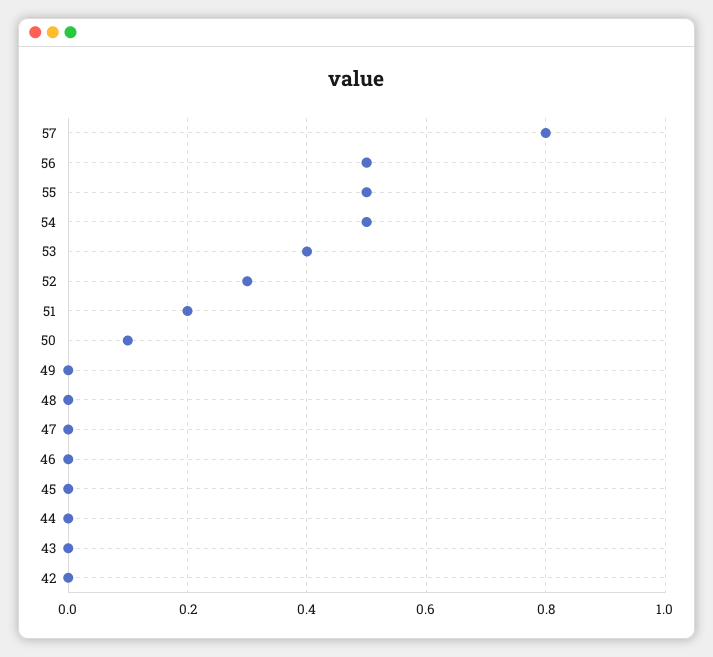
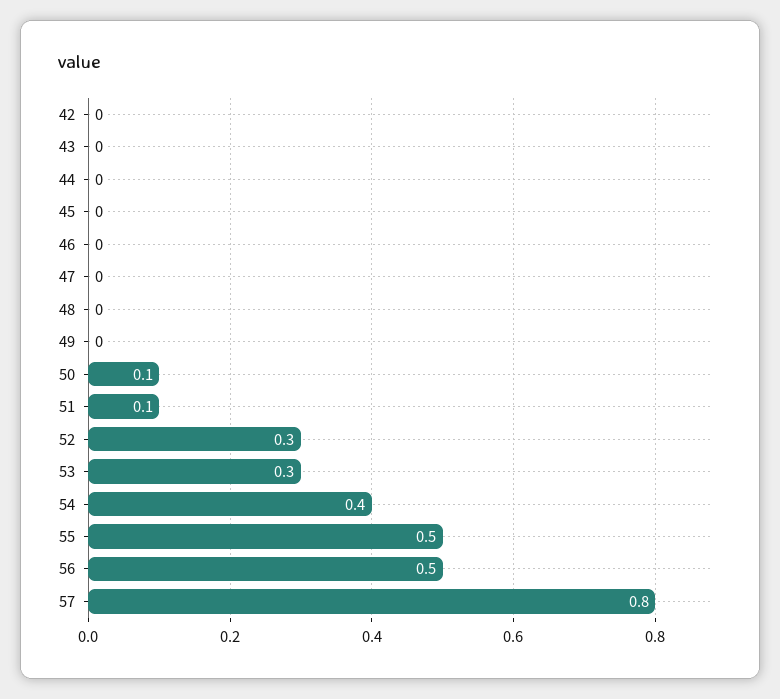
  {
    "57": 0.8,
    "56": 0.5,
    "55": 0.5,
-   "54": 0.5,
+   "54": 0.4,
-   "53": 0.4,
+   "53": 0.3,
    "52": 0.3,
-   "51": 0.2,
+   "51": 0.1,
    "50": 0.1,
    "49": 0,
    "48": 0,
    "47": 0,
    "46": 0,
    "45": 0,
    "44": 0,
    "43": 0,
    "42": 0
  }

